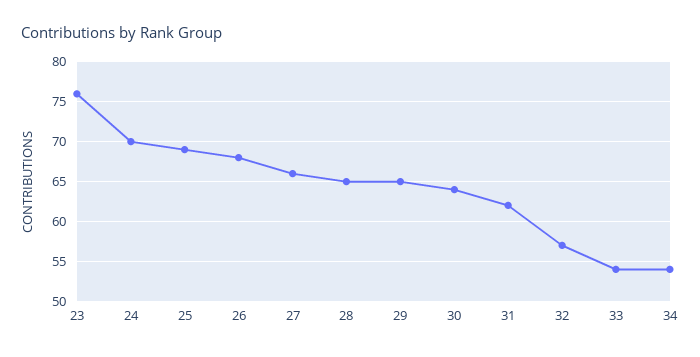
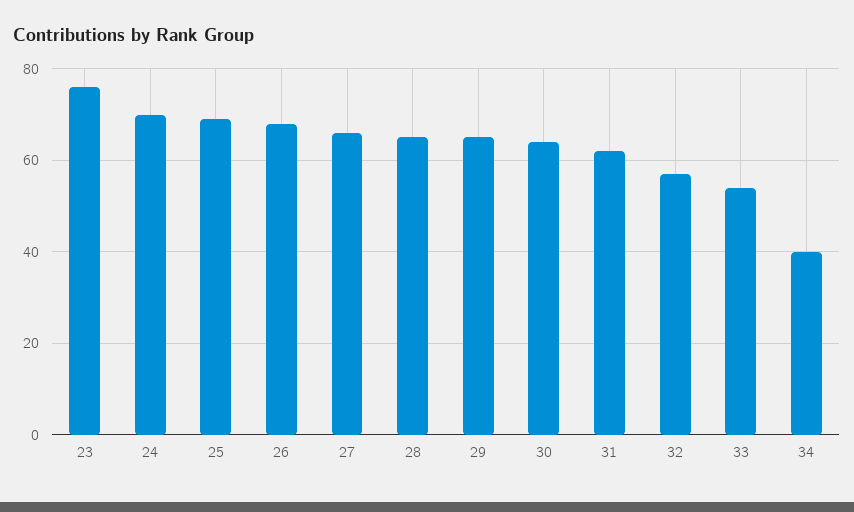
  {
    "23": 76,
    "24": 70,
    "25": 69,
    "26": 68,
    "27": 66,
    "28": 65,
    "29": 65,
    "30": 64,
    "31": 62,
    "32": 57,
    "33": 54,
-   "34": 54
+   "34": 40
  }

